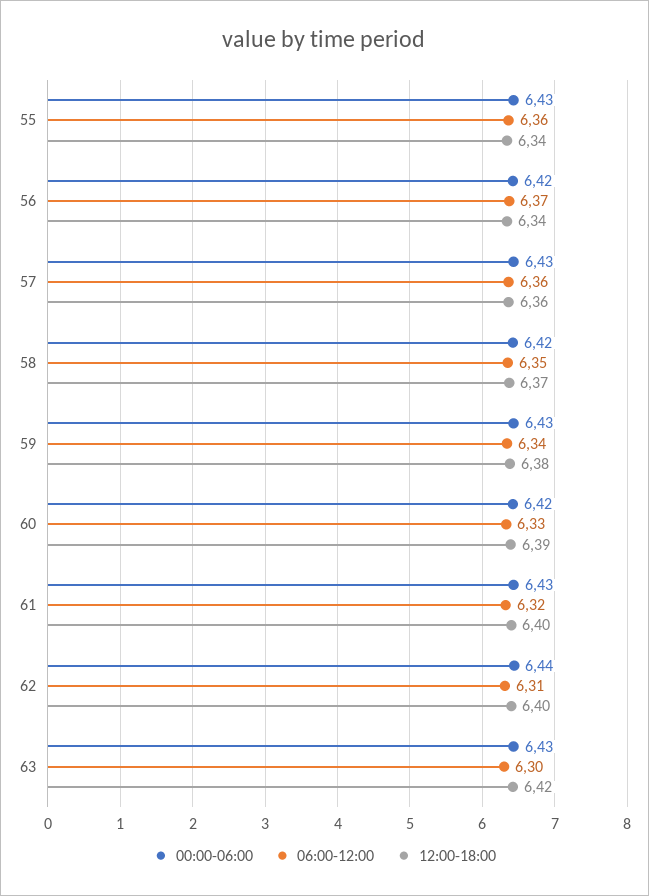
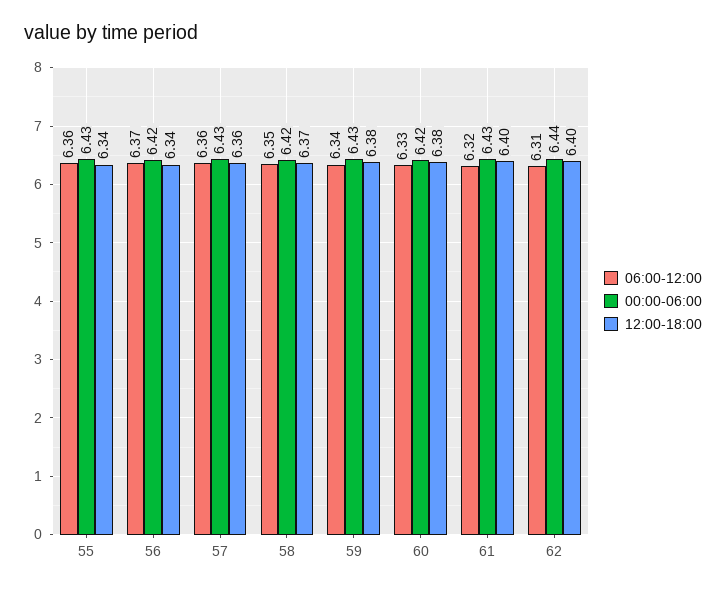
  {
    "00:00-06:00": {
      "55": 6.43,
      "56": 6.42,
      "57": 6.43,
      "58": 6.42,
      "59": 6.43,
      "60": 6.42,
      "61": 6.43,
-     "62": 6.44,
+     "62": 6.44
-     "63": 6.43
    },
    "06:00-12:00": {
      "55": 6.36,
      "56": 6.37,
      "57": 6.36,
      "58": 6.35,
      "59": 6.34,
      "60": 6.33,
      "61": 6.32,
-     "62": 6.31,
+     "62": 6.31
-     "63": 6.3
    },
    "12:00-18:00": {
      "55": 6.34,
      "56": 6.34,
      "57": 6.36,
      "58": 6.37,
      "59": 6.38,
-     "60": 6.39,
+     "60": 6.38,
      "61": 6.4,
-     "62": 6.4,
+     "62": 6.4
-     "63": 6.42
    }
  }

